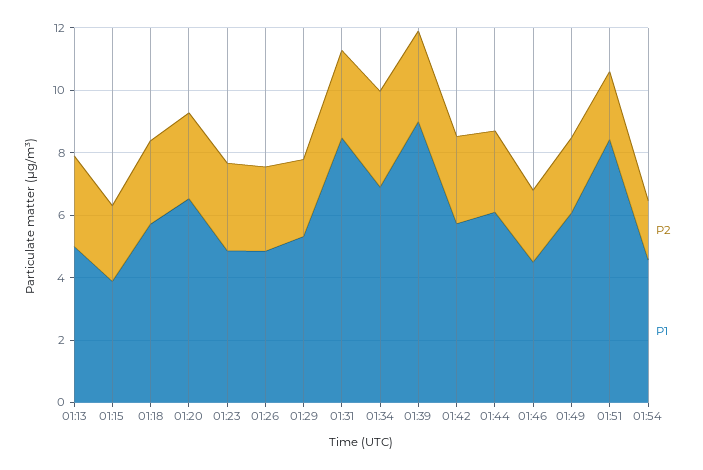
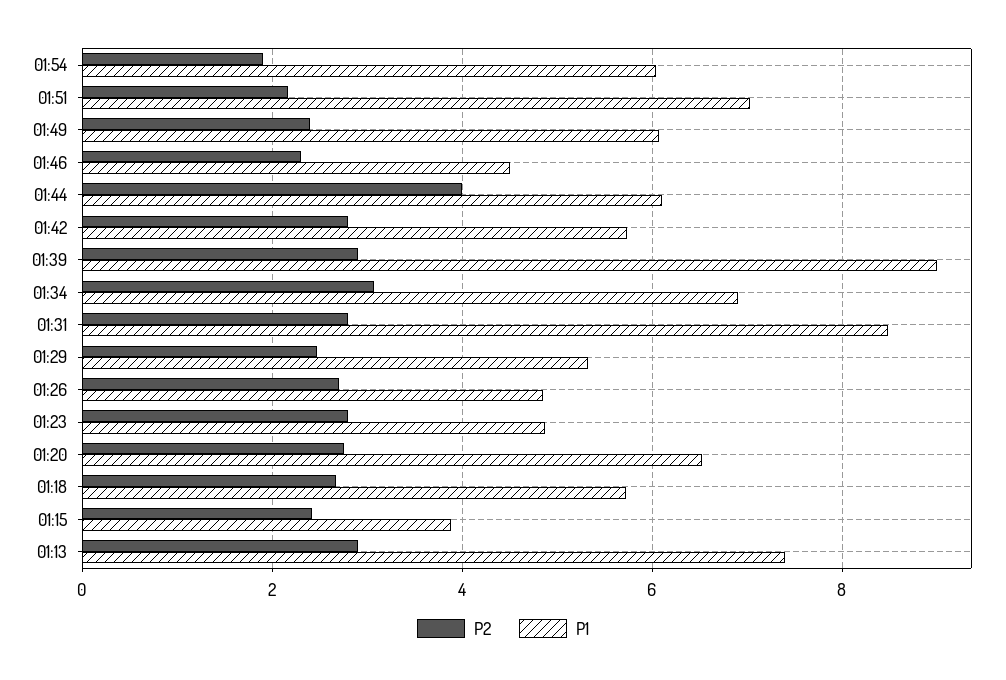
  {
    "P2": {
      "01:13": 3,
      "01:15": 2.4,
      "01:18": 2.6,
      "01:20": 2.8,
      "01:23": 2.8,
      "01:26": 2.8,
      "01:29": 2.4,
      "01:31": 2.8,
      "01:34": 3,
      "01:39": 3,
      "01:42": 2.8,
-     "01:44": 2.5,
+     "01:44": 4,
      "01:46": 2.4,
      "01:49": 2.4,
      "01:51": 2.2,
      "01:54": 2
    },
    "P1": {
-     "01:13": 5,
+     "01:13": 7.4,
      "01:15": 3.8,
      "01:18": 5.8,
      "01:20": 6.6,
      "01:23": 4.8,
      "01:26": 4.8,
      "01:29": 5.4,
      "01:31": 8.4,
      "01:34": 7,
      "01:39": 9,
      "01:42": 5.8,
      "01:44": 6.2,
      "01:46": 4.6,
      "01:49": 6,
-     "01:51": 8.5,
+     "01:51": 7,
-     "01:54": 4.5
+     "01:54": 6
    }
  }

